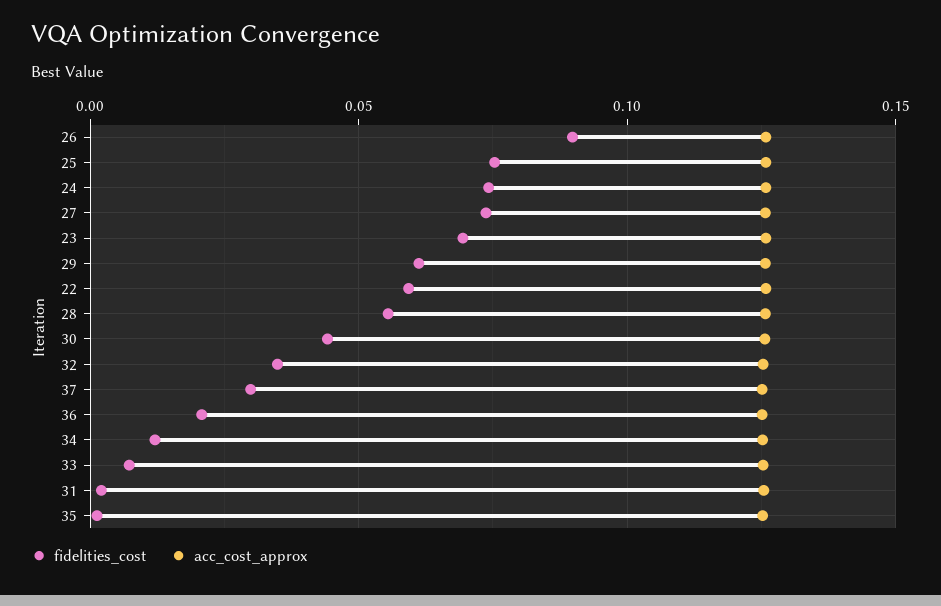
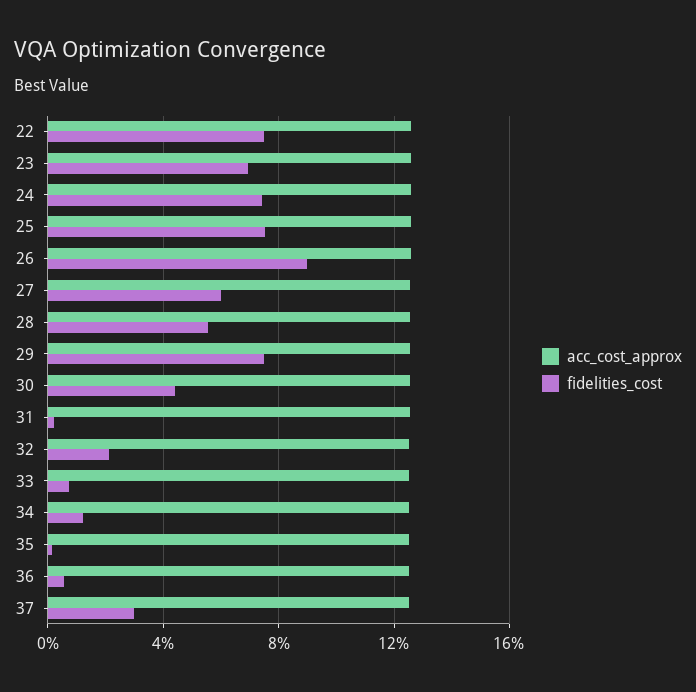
  {
    "fidelities_cost": {
      "26": 0.09,
      "25": 0.075,
      "24": 0.075,
-     "27": 0.075,
+     "27": 0.06,
      "23": 0.07,
-     "29": 0.06,
+     "29": 0.075,
-     "22": 0.06,
+     "22": 0.075,
      "28": 0.055,
      "30": 0.045,
-     "32": 0.035,
+     "32": 0.02,
      "37": 0.03,
-     "36": 0.02,
+     "36": 0.005,
      "34": 0.01,
      "33": 0.005,
      "31": 0,
      "35": 0
    },
    "acc_cost_approx": {
      "26": 0.125,
      "25": 0.125,
      "24": 0.125,
      "27": 0.125,
      "23": 0.125,
      "29": 0.125,
      "22": 0.125,
      "28": 0.125,
      "30": 0.125,
      "32": 0.125,
      "37": 0.125,
      "36": 0.125,
      "34": 0.125,
      "33": 0.125,
      "31": 0.125,
      "35": 0.125
    }
  }

